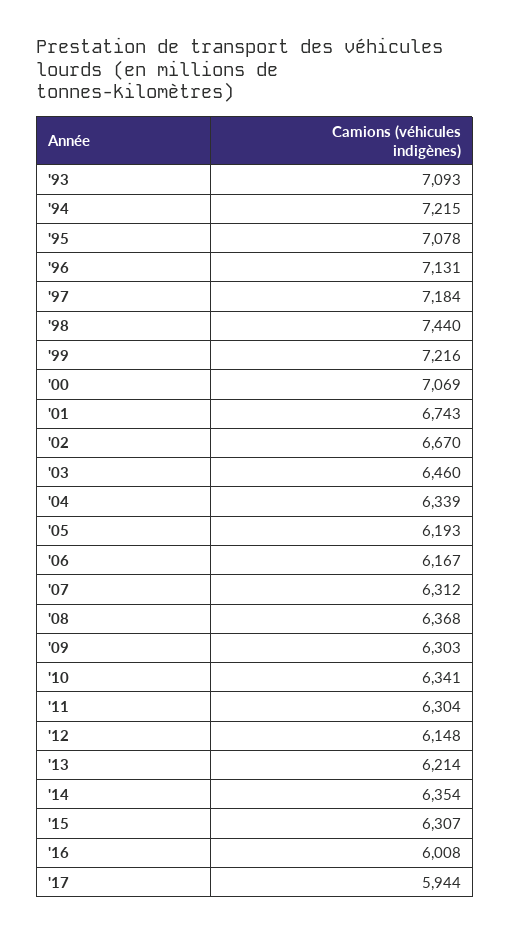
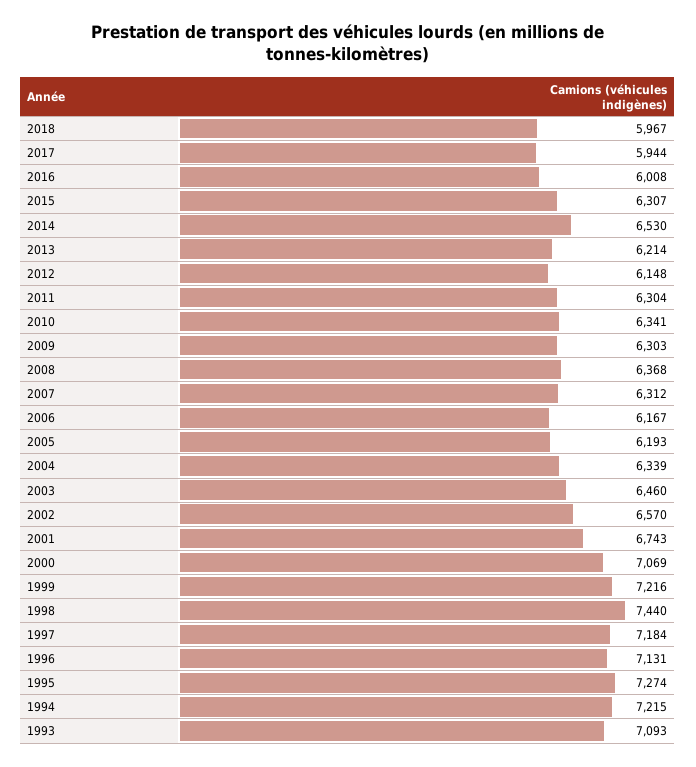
  {
    "'93": 7093,
    "'94": 7215,
-   "'95": 7078,
+   "'95": 7274,
    "'96": 7131,
    "'97": 7184,
    "'98": 7440,
    "'99": 7216,
    "'00": 7069,
    "'01": 6743,
-   "'02": 6670,
+   "'02": 6570,
    "'03": 6460,
    "'04": 6339,
    "'05": 6193,
    "'06": 6167,
    "'07": 6312,
    "'08": 6368,
    "'09": 6303,
    "'10": 6341,
    "'11": 6304,
    "'12": 6148,
    "'13": 6214,
-   "'14": 6354,
+   "'14": 6530,
    "'15": 6307,
    "'16": 6008,
-   "'17": 5944
+   "'17": 5944,
+   "2018": 5967
  }

